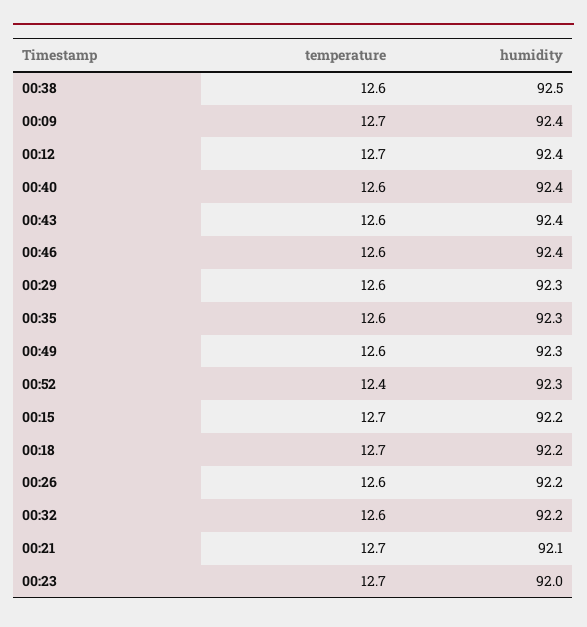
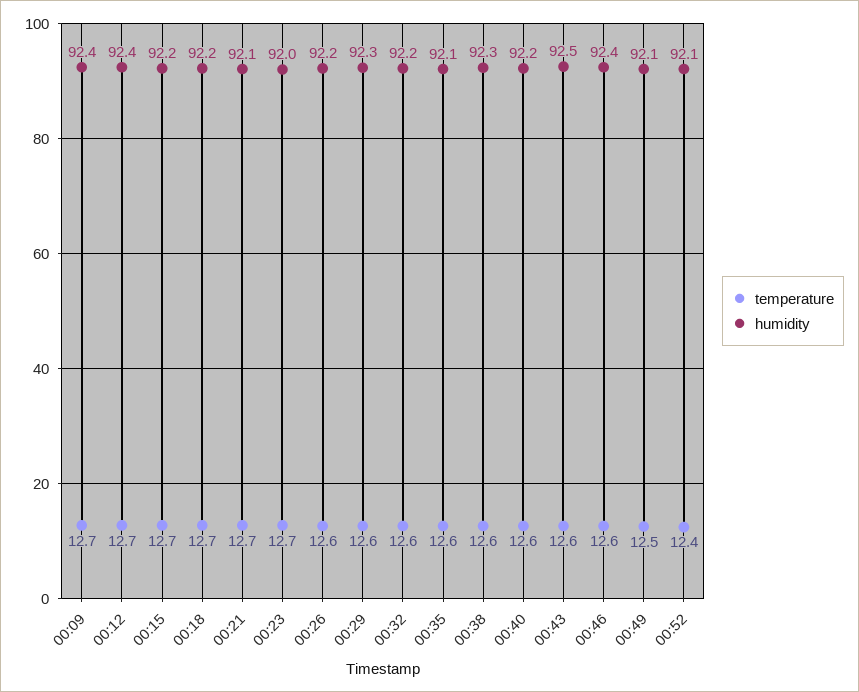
  {
    "temperature": {
      "00:38": 12.6,
      "00:09": 12.7,
      "00:12": 12.7,
      "00:40": 12.6,
      "00:43": 12.6,
      "00:46": 12.6,
      "00:29": 12.6,
      "00:35": 12.6,
-     "00:49": 12.6,
+     "00:49": 12.5,
      "00:52": 12.4,
      "00:15": 12.7,
      "00:18": 12.7,
      "00:26": 12.6,
      "00:32": 12.6,
      "00:21": 12.7,
      "00:23": 12.7
    },
    "humidity": {
-     "00:38": 92.5,
+     "00:38": 92.3,
      "00:09": 92.4,
      "00:12": 92.4,
-     "00:40": 92.4,
+     "00:40": 92.2,
-     "00:43": 92.4,
+     "00:43": 92.5,
      "00:46": 92.4,
      "00:29": 92.3,
-     "00:35": 92.3,
+     "00:35": 92.1,
-     "00:49": 92.3,
+     "00:49": 92.1,
-     "00:52": 92.3,
+     "00:52": 92.1,
      "00:15": 92.2,
      "00:18": 92.2,
      "00:26": 92.2,
      "00:32": 92.2,
      "00:21": 92.1,
      "00:23": 92
    }
  }

